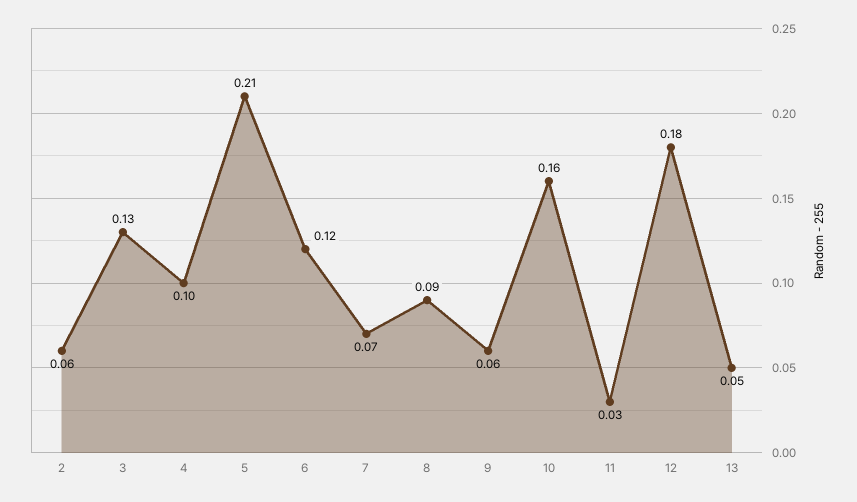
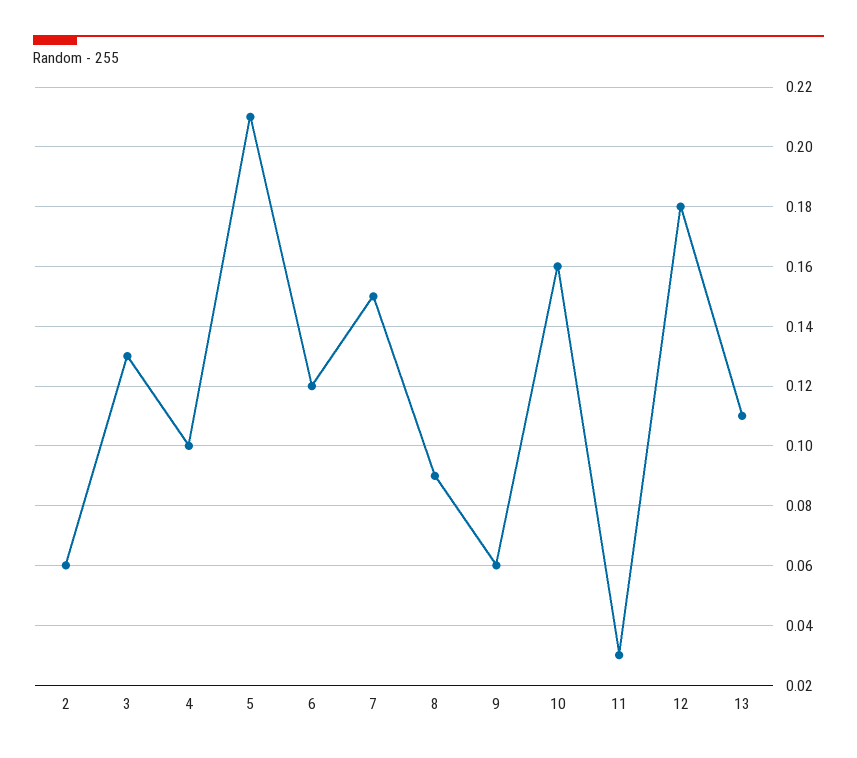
  {
    "2": 0.06,
    "3": 0.13,
    "4": 0.1,
    "5": 0.21,
    "6": 0.12,
-   "7": 0.07,
+   "7": 0.15,
    "8": 0.09,
    "9": 0.06,
    "10": 0.16,
    "11": 0.03,
    "12": 0.18,
-   "13": 0.05
+   "13": 0.11
  }

